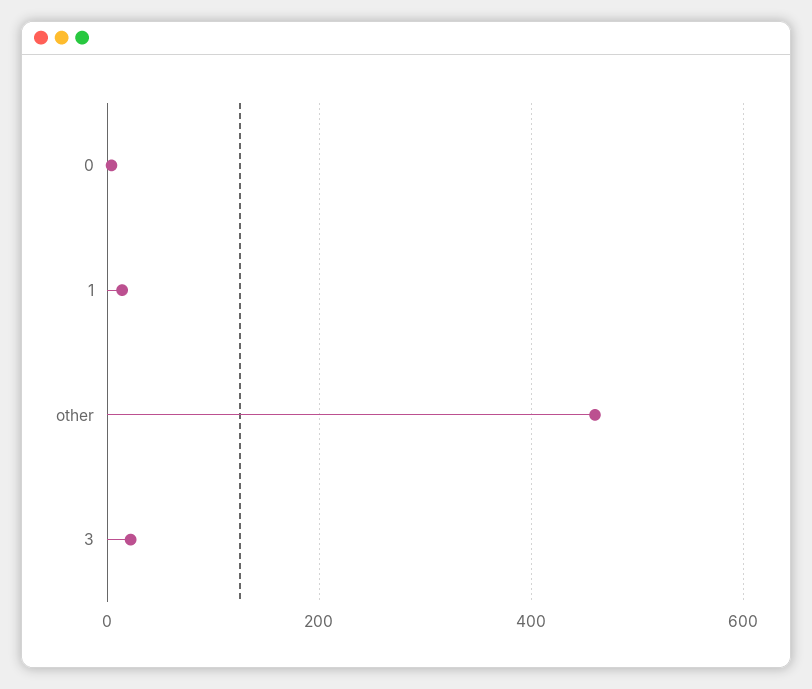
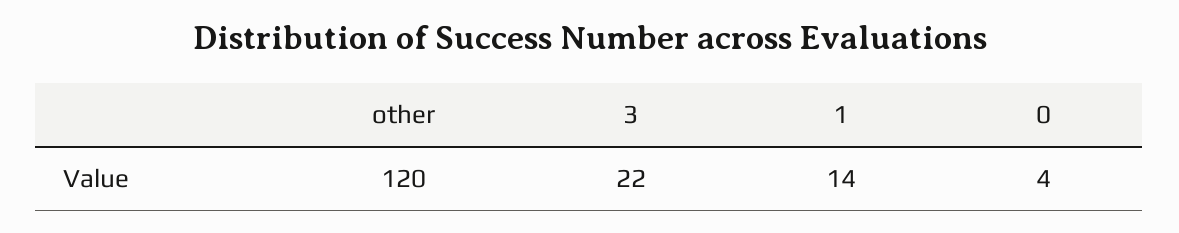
  {
    "0": 4,
    "1": 14,
-   "other": 460,
+   "other": 120,
    "3": 22
  }

